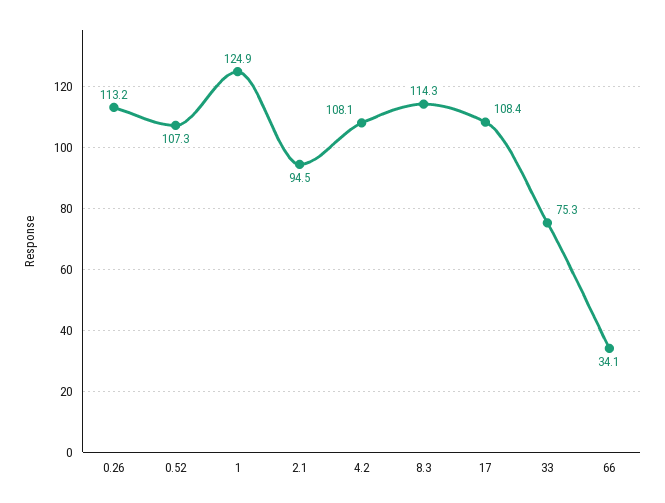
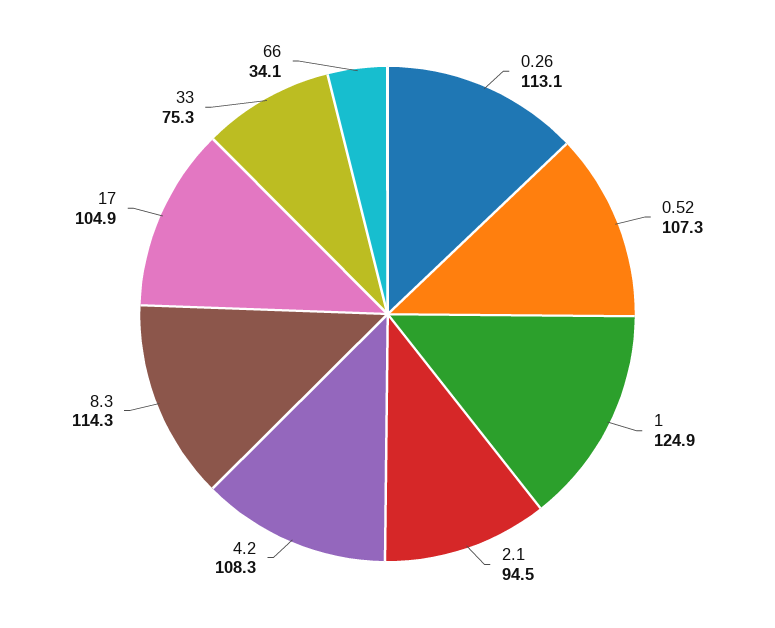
  {
-   "0.26": 113.2,
+   "0.26": 113.1,
    "0.52": 107.3,
    "1": 124.9,
    "2.1": 94.5,
-   "4.2": 108.1,
+   "4.2": 108.3,
    "8.3": 114.3,
-   "17": 108.4,
+   "17": 104.9,
    "33": 75.3,
    "66": 34.1
  }

